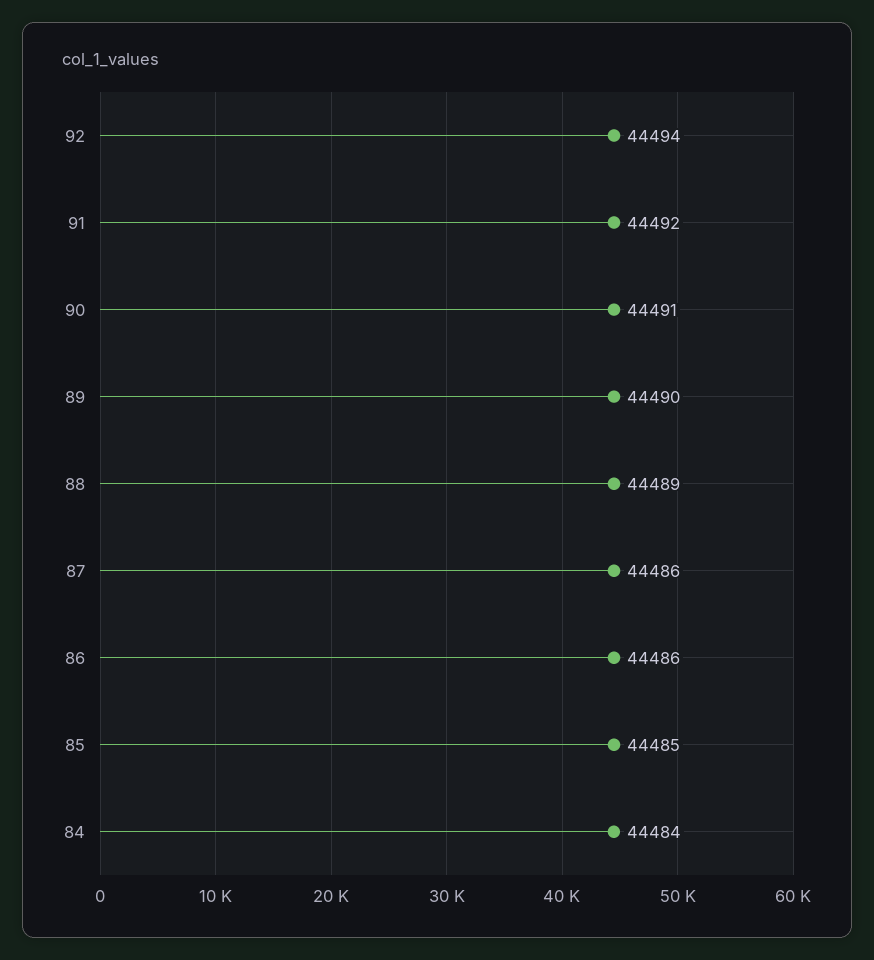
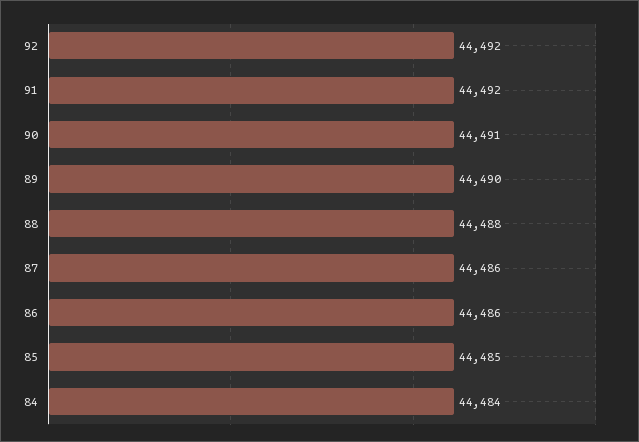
  {
-   "92": 44494,
+   "92": 44492,
    "91": 44492,
    "90": 44491,
    "89": 44490,
-   "88": 44489,
+   "88": 44488,
    "87": 44486,
    "86": 44486,
    "85": 44485,
    "84": 44484
  }

